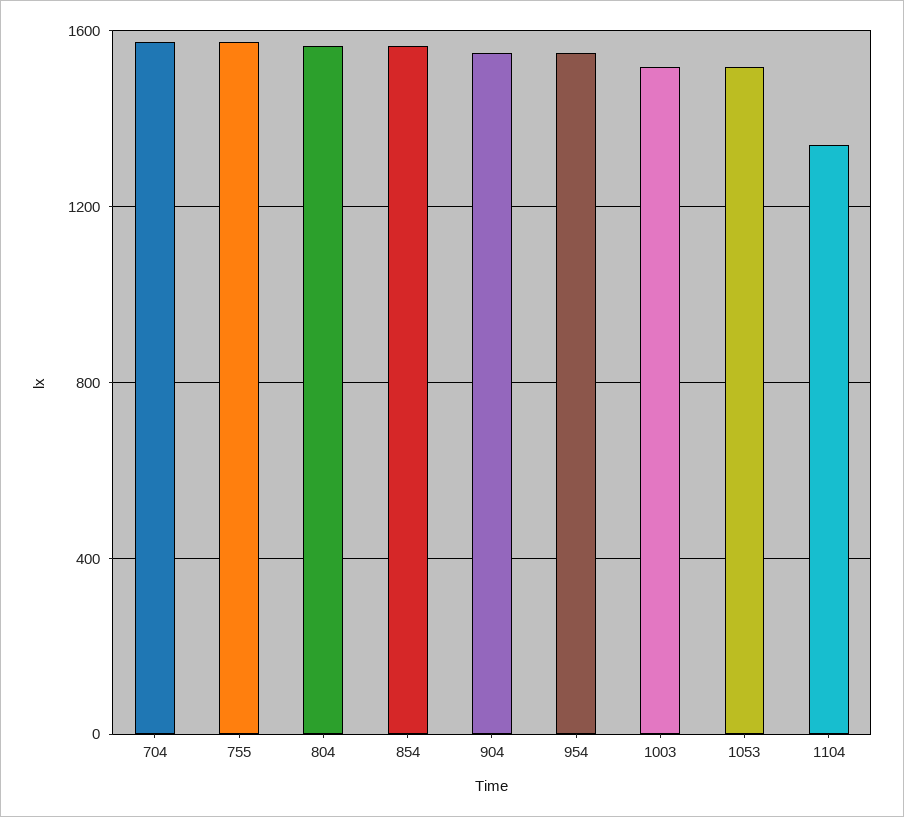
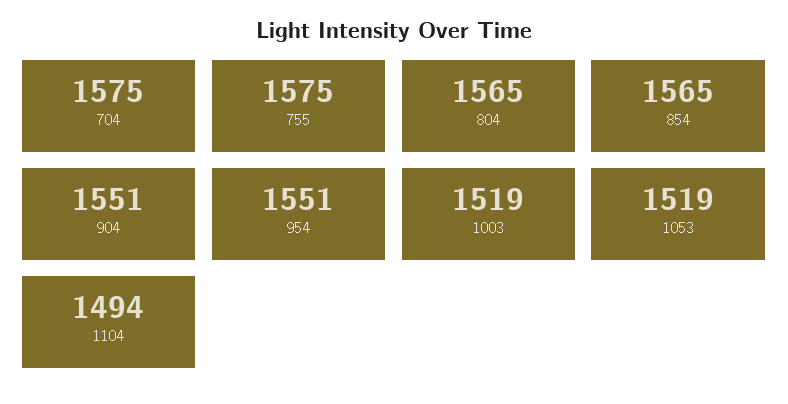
  {
    "704": 1575,
    "755": 1575,
    "804": 1565,
    "854": 1565,
    "904": 1551,
    "954": 1551,
    "1003": 1519,
    "1053": 1519,
-   "1104": 1350
+   "1104": 1494
  }

